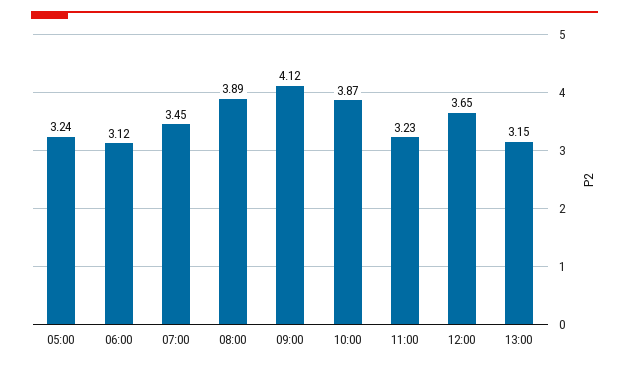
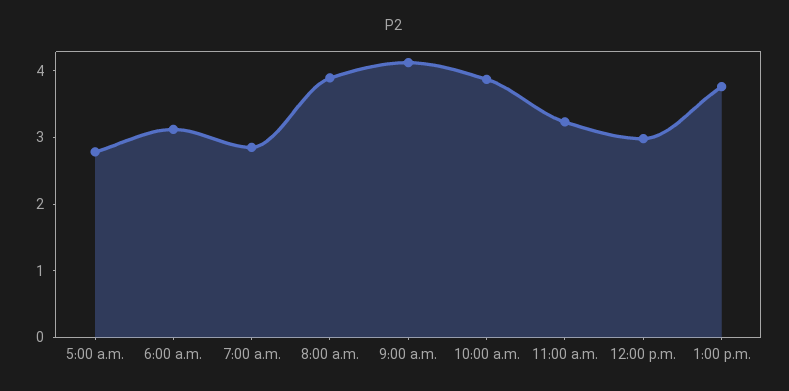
  {
-   "05:00": 3.24,
+   "05:00": 2.8,
    "06:00": 3.12,
-   "07:00": 3.45,
+   "07:00": 2.8,
    "08:00": 3.89,
    "09:00": 4.12,
    "10:00": 3.87,
    "11:00": 3.23,
-   "12:00": 3.65,
+   "12:00": 3,
-   "13:00": 3.15
+   "13:00": 3.8
  }

